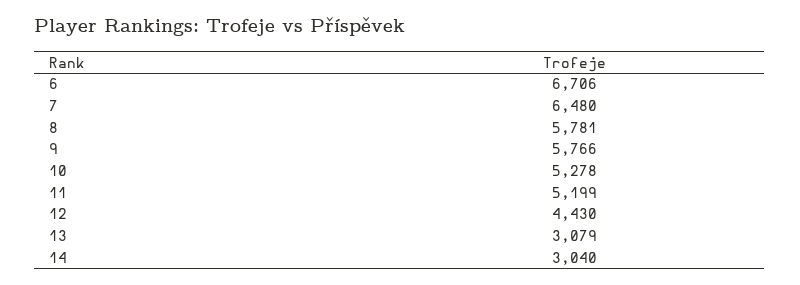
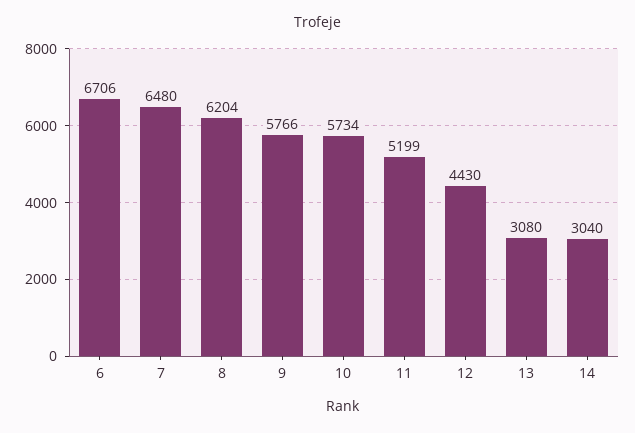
  {
    "6": 6706,
    "7": 6480,
-   "8": 5781,
+   "8": 6204,
    "9": 5766,
-   "10": 5278,
+   "10": 5734,
    "11": 5199,
    "12": 4430,
-   "13": 3079,
+   "13": 3080,
    "14": 3040
  }

